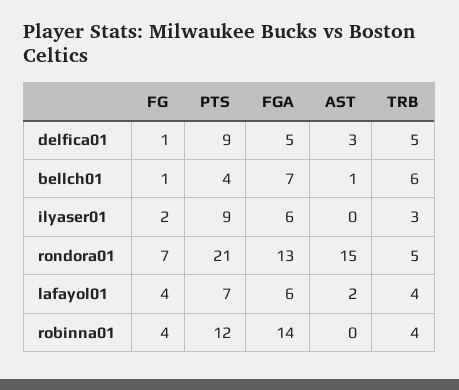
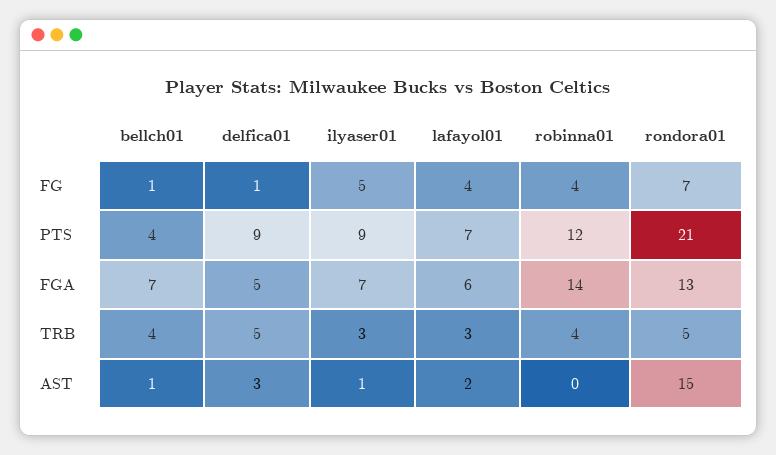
  {
    "FG": {
      "delfica01": 1,
      "bellch01": 1,
-     "ilyaser01": 2,
+     "ilyaser01": 5,
      "rondora01": 7,
      "lafayol01": 4,
      "robinna01": 4
    },
    "PTS": {
      "delfica01": 9,
      "bellch01": 4,
      "ilyaser01": 9,
      "rondora01": 21,
      "lafayol01": 7,
      "robinna01": 12
    },
    "FGA": {
      "delfica01": 5,
      "bellch01": 7,
-     "ilyaser01": 6,
+     "ilyaser01": 7,
      "rondora01": 13,
      "lafayol01": 6,
      "robinna01": 14
    },
    "AST": {
      "delfica01": 3,
      "bellch01": 1,
-     "ilyaser01": 0,
+     "ilyaser01": 1,
      "rondora01": 15,
      "lafayol01": 2,
      "robinna01": 0
    },
    "TRB": {
      "delfica01": 5,
-     "bellch01": 6,
+     "bellch01": 4,
      "ilyaser01": 3,
      "rondora01": 5,
-     "lafayol01": 4,
+     "lafayol01": 3,
      "robinna01": 4
    }
  }

